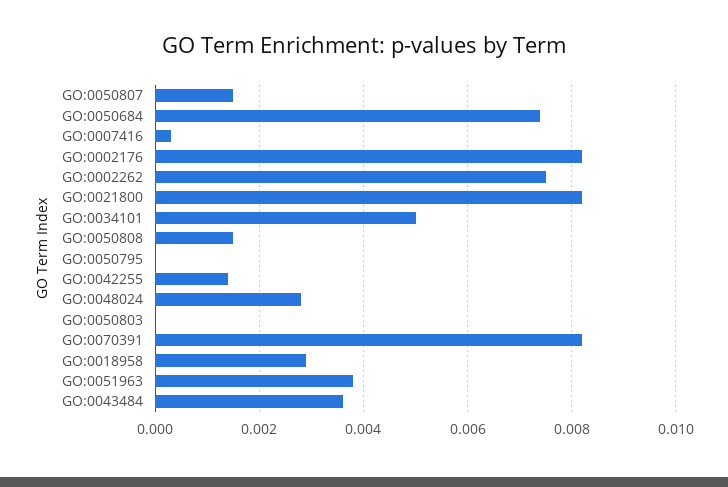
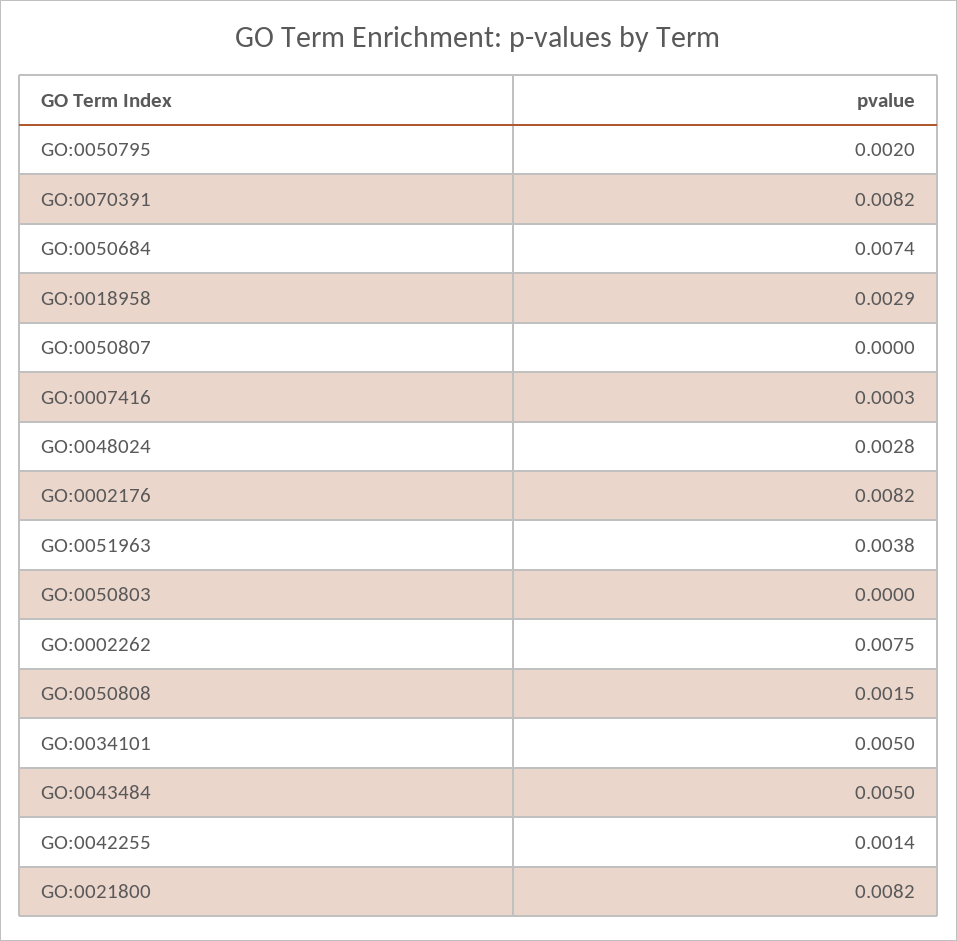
  {
-   "GO:0050807": 0.0015,
+   "GO:0050807": 0,
    "GO:0050684": 0.0074,
    "GO:0007416": 0.0003,
    "GO:0002176": 0.0082,
    "GO:0002262": 0.0075,
    "GO:0021800": 0.0082,
    "GO:0034101": 0.005,
    "GO:0050808": 0.0015,
-   "GO:0050795": 0,
+   "GO:0050795": 0.002,
    "GO:0042255": 0.0014,
    "GO:0048024": 0.0028,
    "GO:0050803": 0,
    "GO:0070391": 0.0082,
    "GO:0018958": 0.0029,
    "GO:0051963": 0.0038,
-   "GO:0043484": 0.0035
+   "GO:0043484": 0.005
  }

